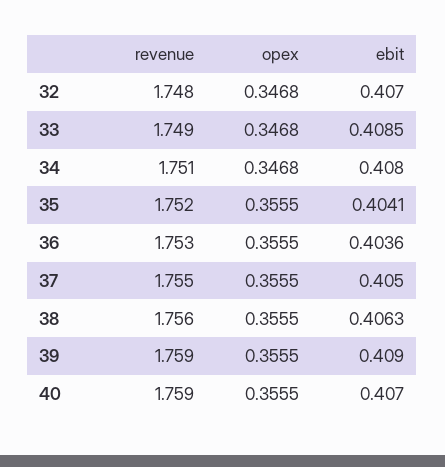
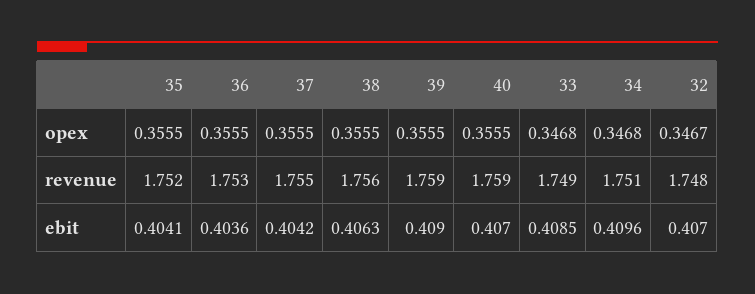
  {
    "revenue": {
      "32": 1.748,
      "33": 1.749,
      "34": 1.751,
      "35": 1.752,
      "36": 1.753,
      "37": 1.755,
      "38": 1.756,
      "39": 1.759,
      "40": 1.759
    },
    "opex": {
-     "32": 0.3468,
+     "32": 0.3467,
      "33": 0.3468,
      "34": 0.3468,
      "35": 0.3555,
      "36": 0.3555,
      "37": 0.3555,
      "38": 0.3555,
      "39": 0.3555,
      "40": 0.3555
    },
    "ebit": {
      "32": 0.407,
      "33": 0.4085,
-     "34": 0.408,
+     "34": 0.4096,
      "35": 0.4041,
      "36": 0.4036,
-     "37": 0.405,
+     "37": 0.4042,
      "38": 0.4063,
      "39": 0.409,
      "40": 0.407
    }
  }

